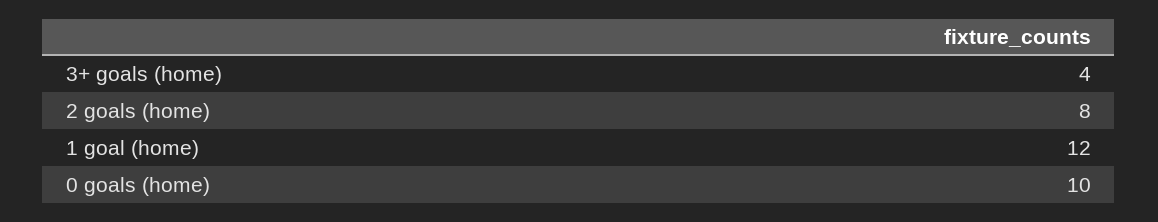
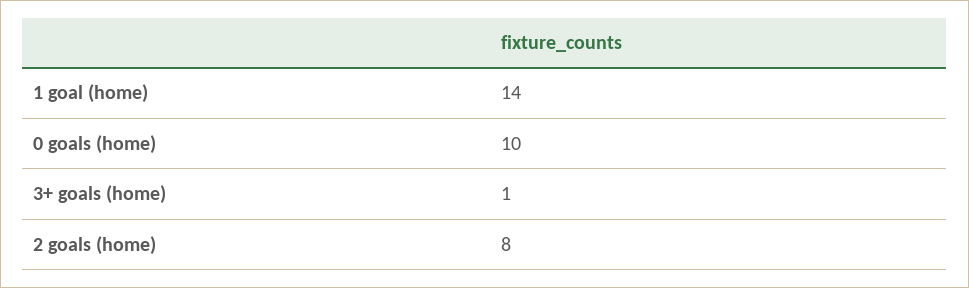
  {
-   "3+ goals (home)": 4,
+   "3+ goals (home)": 1,
    "2 goals (home)": 8,
-   "1 goal (home)": 12,
+   "1 goal (home)": 14,
    "0 goals (home)": 10
  }

